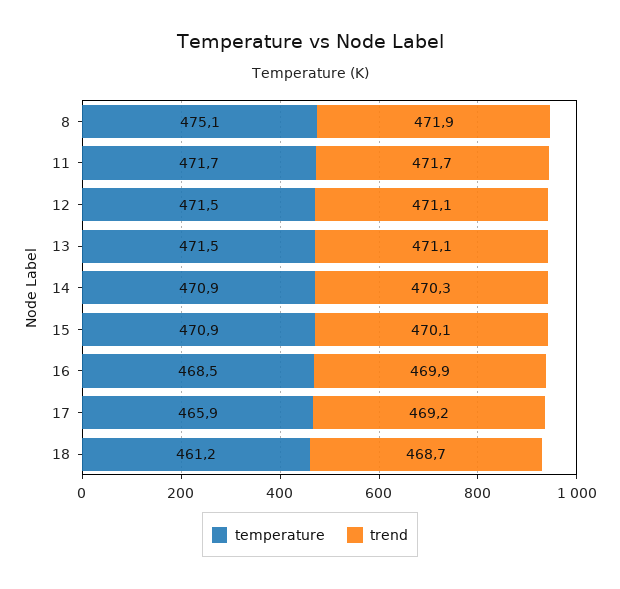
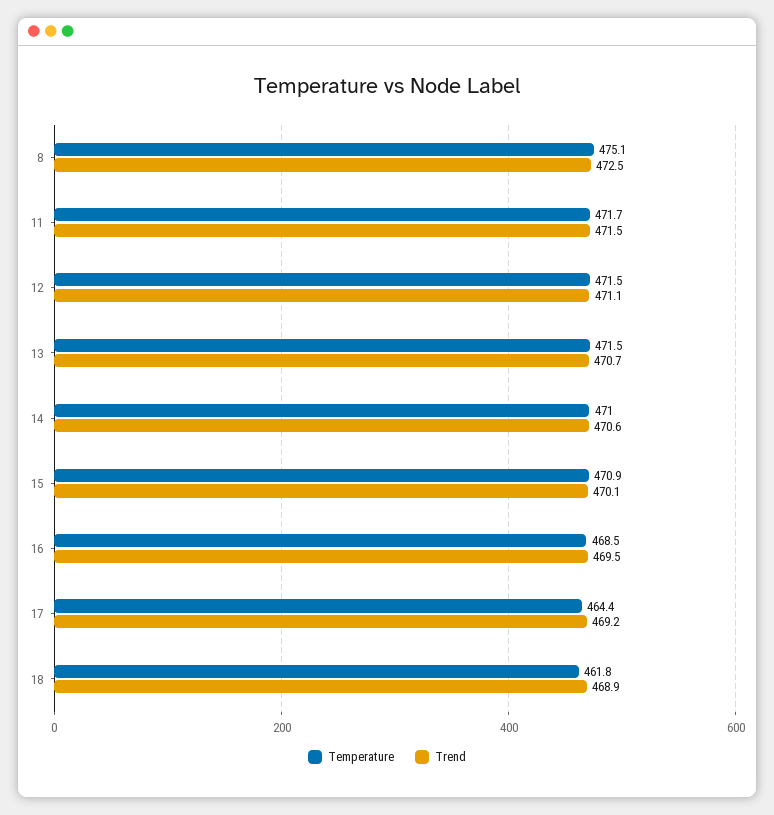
  {
    "temperature": {
      "8": 475.1,
      "11": 471.7,
      "12": 471.5,
      "13": 471.5,
-     "14": 470.9,
+     "14": 471,
      "15": 470.9,
      "16": 468.5,
-     "17": 465.9,
+     "17": 464.4,
-     "18": 461.2
+     "18": 461.8
    },
    "trend": {
-     "8": 471.9,
+     "8": 472.5,
-     "11": 471.7,
+     "11": 471.5,
      "12": 471.1,
-     "13": 471.1,
+     "13": 470.7,
-     "14": 470.3,
+     "14": 470.6,
      "15": 470.1,
-     "16": 469.9,
+     "16": 469.5,
      "17": 469.2,
-     "18": 468.7
+     "18": 468.9
    }
  }

